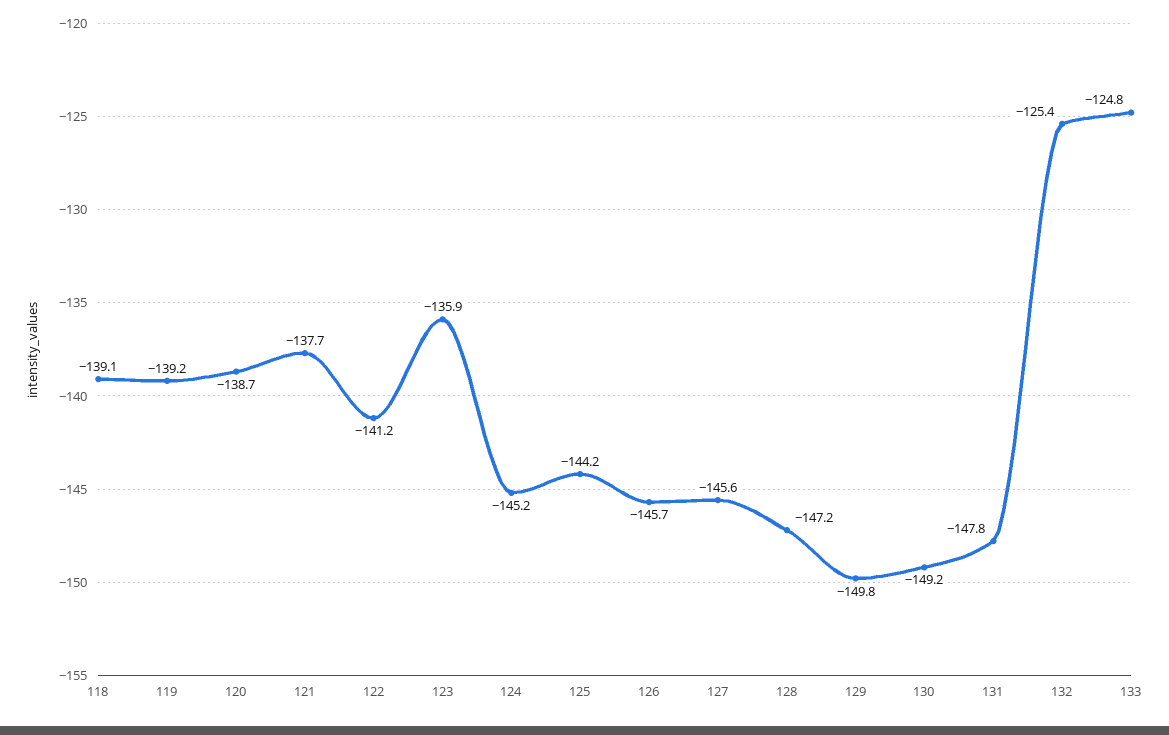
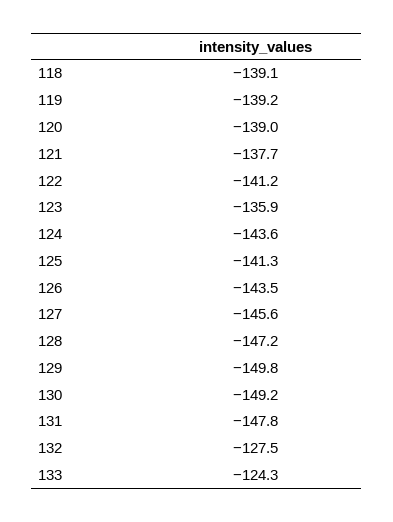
  {
    "118": -139.1,
    "119": -139.2,
-   "120": -138.7,
+   "120": -139,
    "121": -137.7,
    "122": -141.2,
    "123": -135.9,
-   "124": -145.2,
+   "124": -143.6,
-   "125": -144.2,
+   "125": -141.3,
-   "126": -145.7,
+   "126": -143.5,
    "127": -145.6,
    "128": -147.2,
    "129": -149.8,
    "130": -149.2,
    "131": -147.8,
-   "132": -125.4,
+   "132": -127.5,
-   "133": -124.8
+   "133": -124.3
  }

